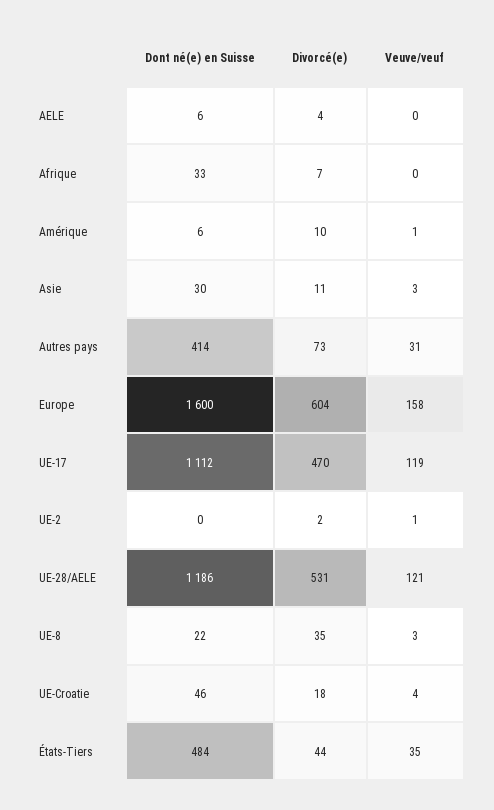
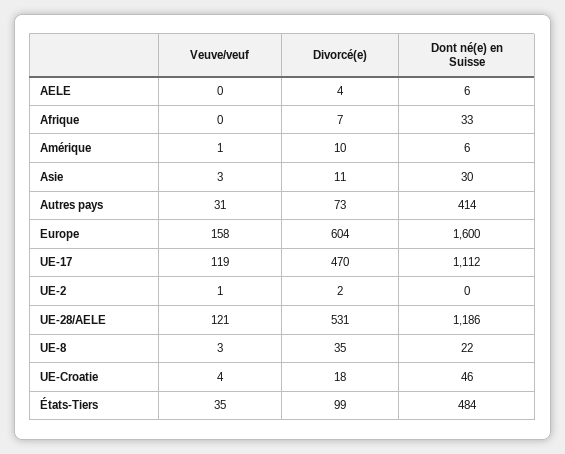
  {
    "Dont né(e) en Suisse": {
      "AELE": 6,
      "Afrique": 33,
      "Amérique": 6,
      "Asie": 30,
      "Autres pays": 414,
      "Europe": 1600,
      "UE-17": 1112,
      "UE-2": 0,
      "UE-28/AELE": 1186,
      "UE-8": 22,
      "UE-Croatie": 46,
      "États-Tiers": 484
    },
    "Divorcé(e)": {
      "AELE": 4,
      "Afrique": 7,
      "Amérique": 10,
      "Asie": 11,
      "Autres pays": 73,
      "Europe": 604,
      "UE-17": 470,
      "UE-2": 2,
      "UE-28/AELE": 531,
      "UE-8": 35,
      "UE-Croatie": 18,
-     "États-Tiers": 44
+     "États-Tiers": 99
    },
    "Veuve/veuf": {
      "AELE": 0,
      "Afrique": 0,
      "Amérique": 1,
      "Asie": 3,
      "Autres pays": 31,
      "Europe": 158,
      "UE-17": 119,
      "UE-2": 1,
      "UE-28/AELE": 121,
      "UE-8": 3,
      "UE-Croatie": 4,
      "États-Tiers": 35
    }
  }

